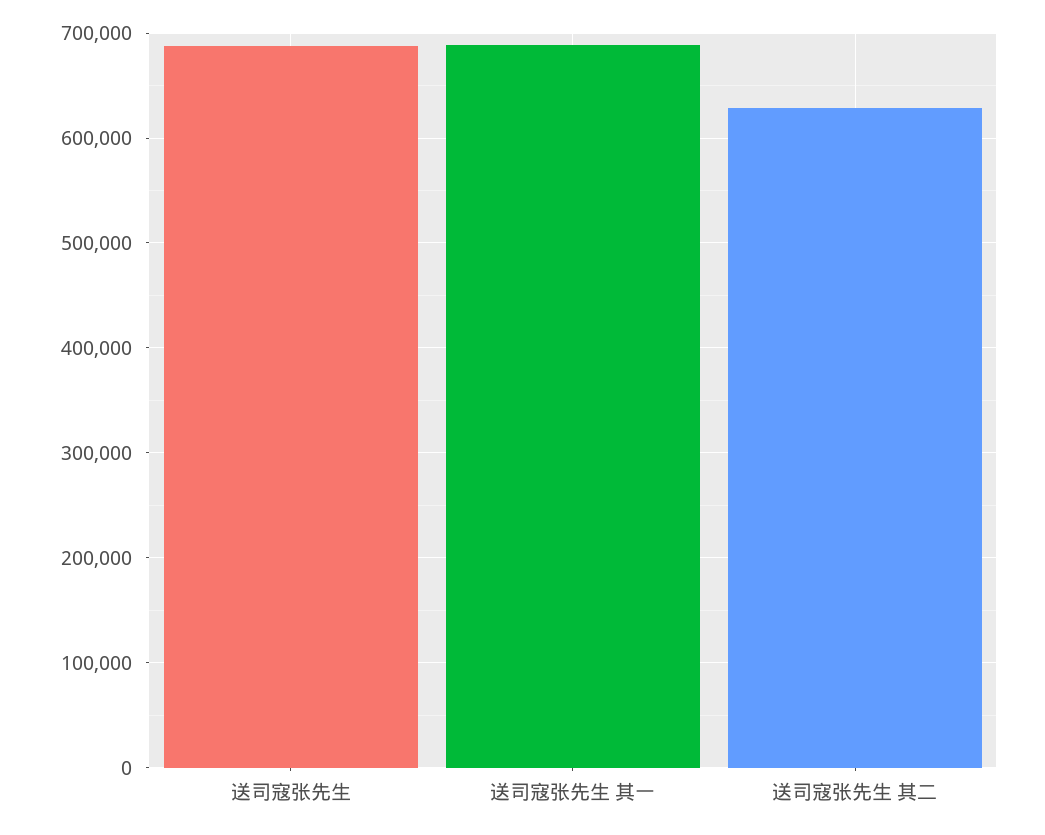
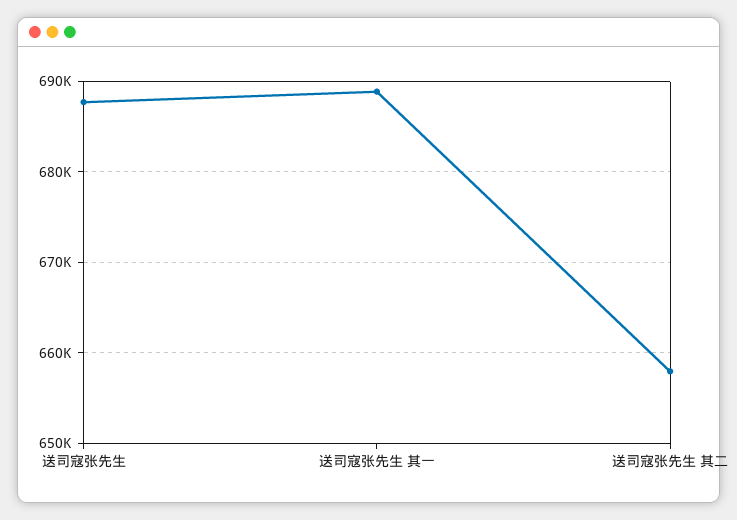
  {
    "送司寇张先生": 688000,
    "送司寇张先生 其一": 689000,
-   "送司寇张先生 其二": 630000
+   "送司寇张先生 其二": 658000
  }

